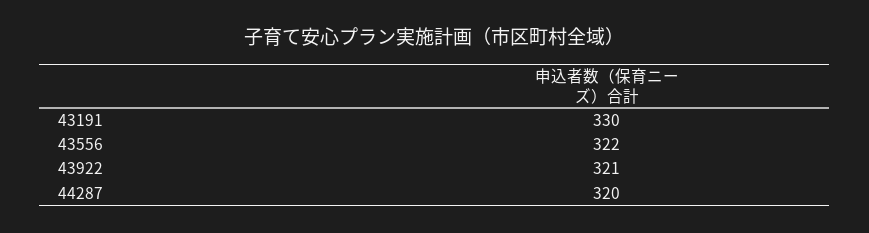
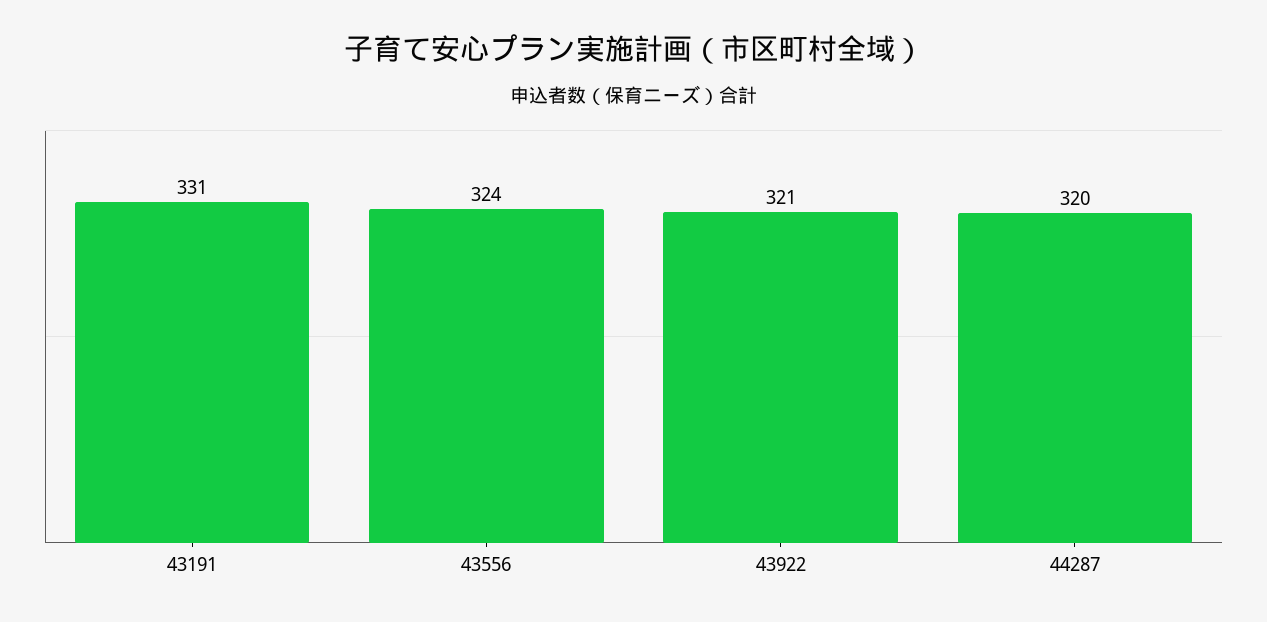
  {
-   "43191": 330,
+   "43191": 331,
-   "43556": 322,
+   "43556": 324,
    "43922": 321,
    "44287": 320
  }

